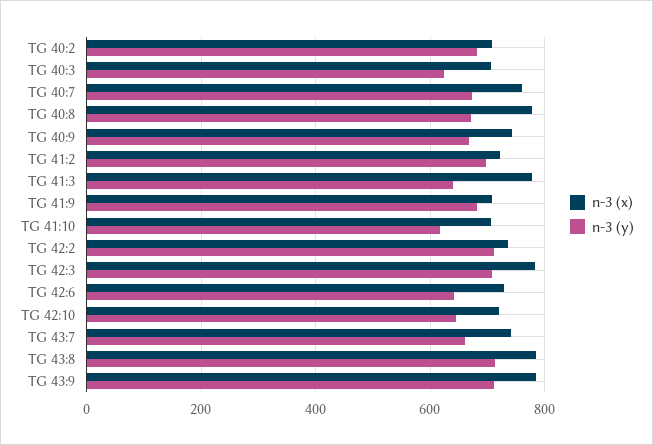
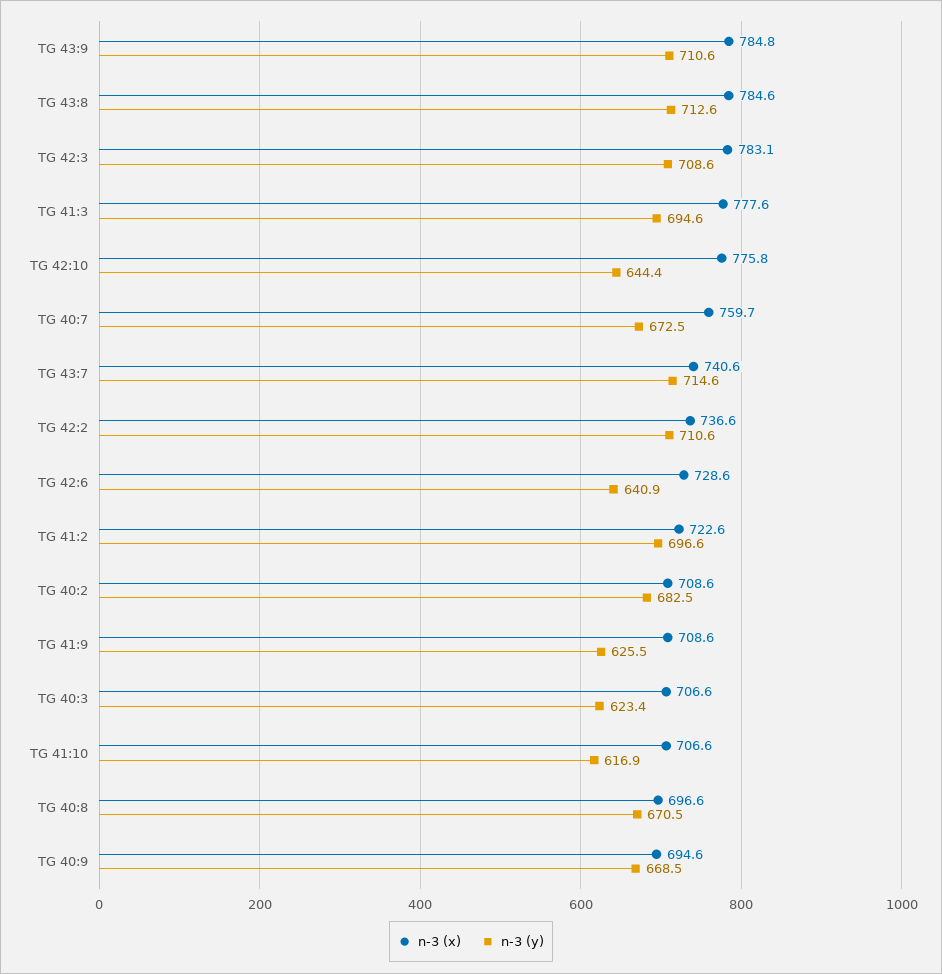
  {
    "n-3 (x)": {
      "TG 40:2": 708.6,
      "TG 40:3": 706.6,
      "TG 40:7": 759.7,
-     "TG 40:8": 780,
+     "TG 40:8": 696.6,
-     "TG 40:9": 740,
+     "TG 40:9": 694.6,
      "TG 41:2": 722.6,
      "TG 41:3": 777.6,
      "TG 41:9": 708.6,
      "TG 41:10": 706.6,
      "TG 42:2": 736.6,
      "TG 42:3": 783.1,
      "TG 42:6": 728.6,
-     "TG 42:10": 720,
+     "TG 42:10": 775.8,
      "TG 43:7": 740.6,
      "TG 43:8": 784.6,
      "TG 43:9": 784.8
    },
    "n-3 (y)": {
      "TG 40:2": 682.5,
      "TG 40:3": 623.4,
      "TG 40:7": 672.5,
      "TG 40:8": 670.5,
      "TG 40:9": 668.5,
      "TG 41:2": 696.6,
-     "TG 41:3": 640,
+     "TG 41:3": 694.6,
-     "TG 41:9": 680,
+     "TG 41:9": 625.5,
      "TG 41:10": 616.9,
      "TG 42:2": 710.6,
      "TG 42:3": 708.6,
      "TG 42:6": 640.9,
      "TG 42:10": 644.4,
-     "TG 43:7": 660,
+     "TG 43:7": 714.6,
      "TG 43:8": 712.6,
      "TG 43:9": 710.6
    }
  }

